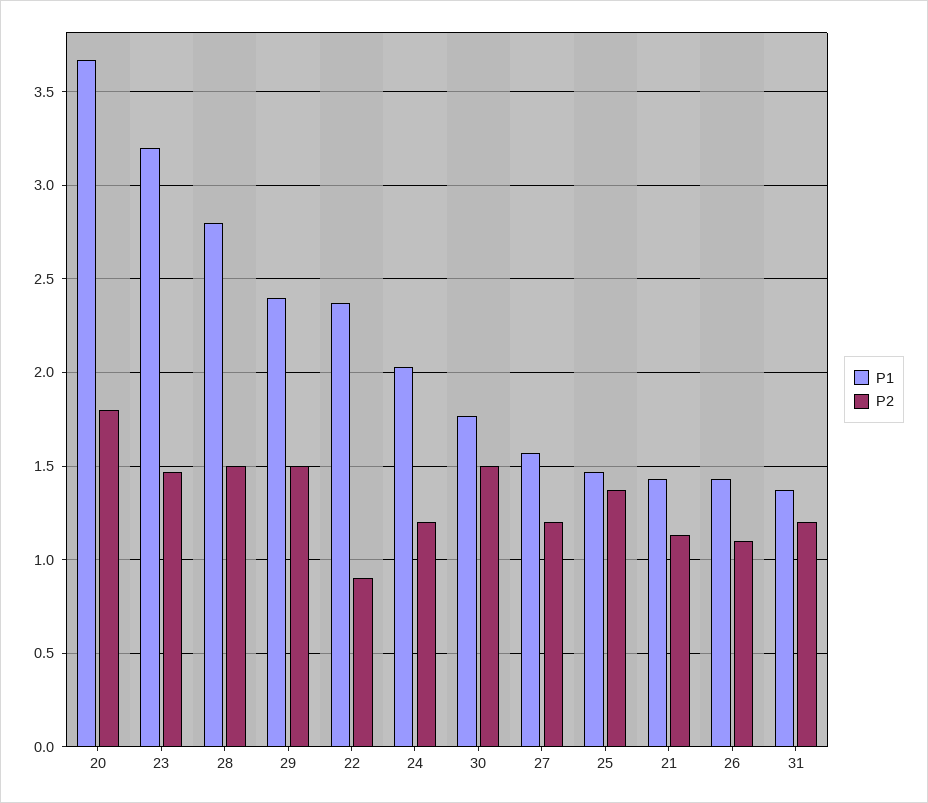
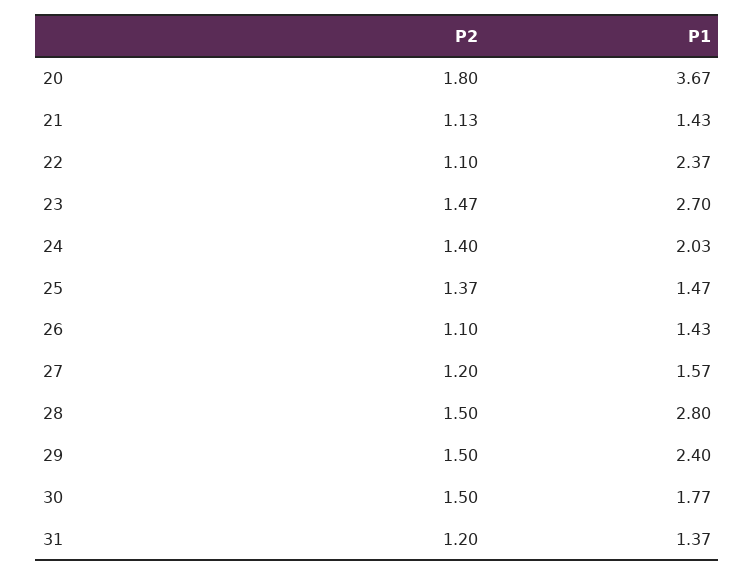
  {
    "P1": {
      "20": 3.67,
-     "23": 3.2,
+     "23": 2.7,
      "28": 2.8,
      "29": 2.4,
      "22": 2.37,
      "24": 2.03,
      "30": 1.77,
      "27": 1.57,
      "25": 1.47,
      "21": 1.43,
      "26": 1.43,
      "31": 1.37
    },
    "P2": {
      "20": 1.8,
      "23": 1.47,
      "28": 1.5,
      "29": 1.5,
-     "22": 0.9,
+     "22": 1.1,
-     "24": 1.2,
+     "24": 1.4,
      "30": 1.5,
      "27": 1.2,
      "25": 1.37,
      "21": 1.13,
      "26": 1.1,
      "31": 1.2
    }
  }

